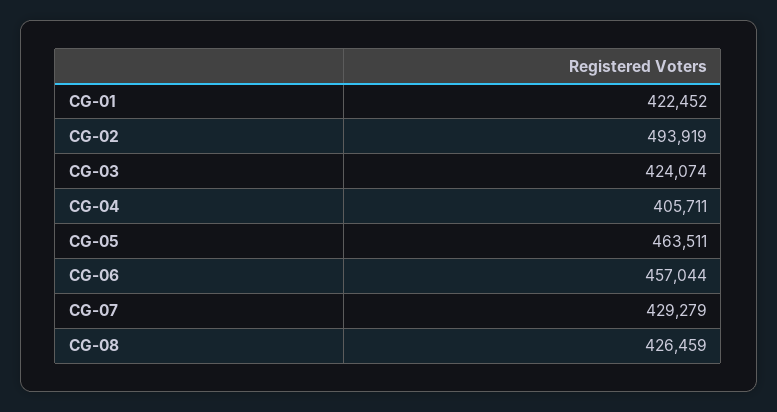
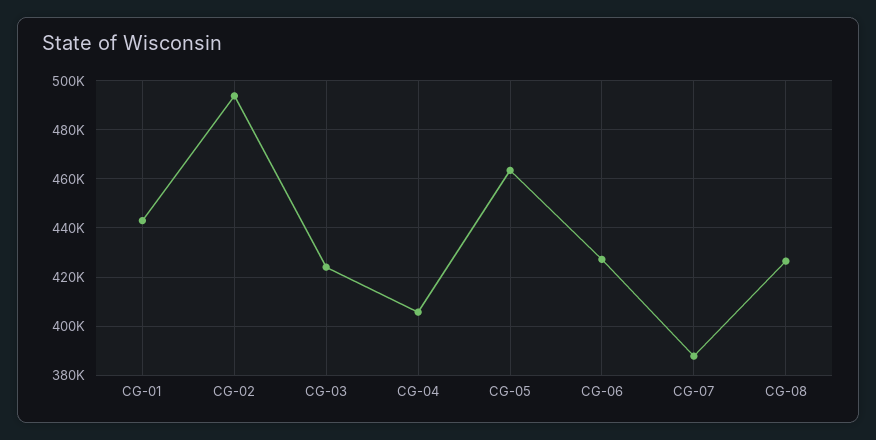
  {
-   "CG-01": 422452,
+   "CG-01": 442500,
    "CG-02": 493919,
    "CG-03": 424074,
    "CG-04": 405711,
    "CG-05": 463511,
-   "CG-06": 457044,
+   "CG-06": 427500,
-   "CG-07": 429279,
+   "CG-07": 387500,
    "CG-08": 426459
  }

